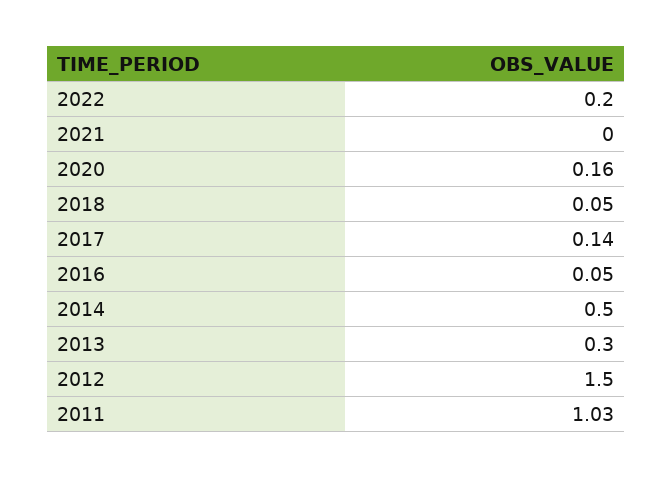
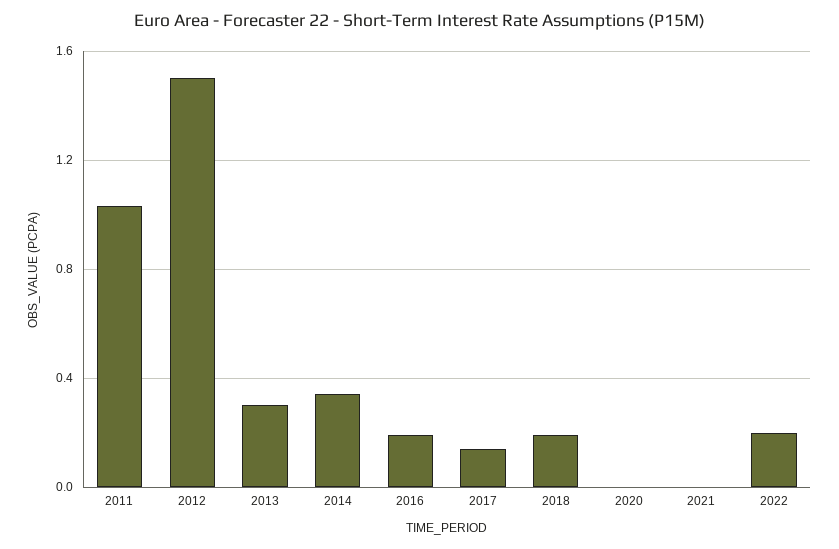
  {
    "2022": 0.2,
    "2021": 0,
-   "2020": 0.16,
+   "2020": 0,
-   "2018": 0.05,
+   "2018": 0.2,
    "2017": 0.14,
-   "2016": 0.05,
+   "2016": 0.2,
-   "2014": 0.5,
+   "2014": 0.35,
    "2013": 0.3,
    "2012": 1.5,
    "2011": 1.03
  }

